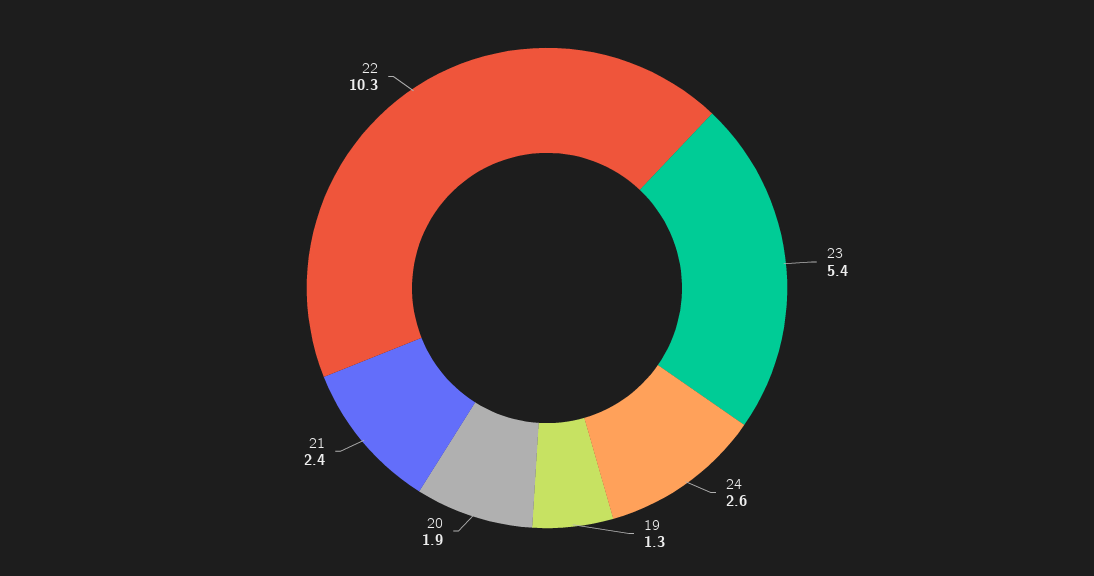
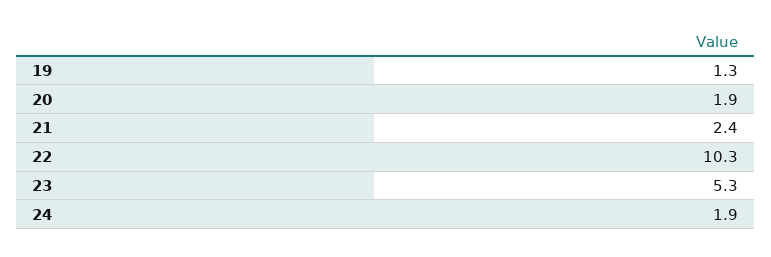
  {
-   "23": 5.4,
+   "23": 5.3,
-   "24": 2.6,
+   "24": 1.9,
    "19": 1.3,
    "20": 1.9,
    "21": 2.4,
    "22": 10.3
  }

